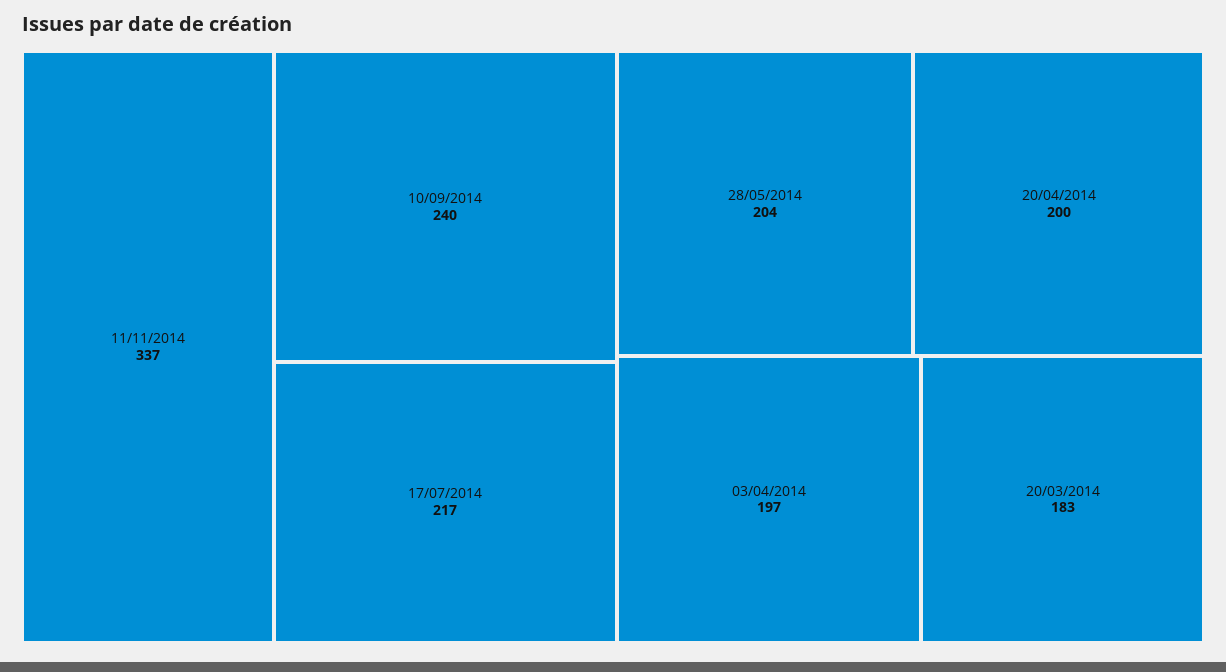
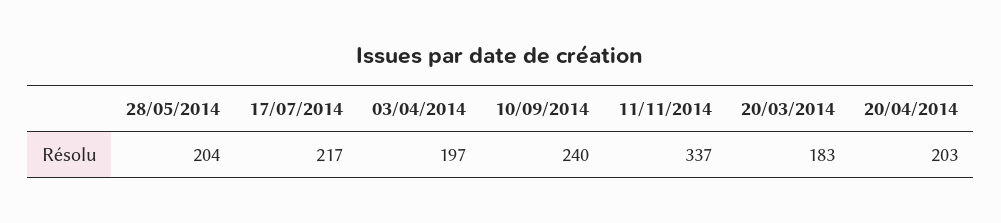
  {
    "11/11/2014": 337,
    "10/09/2014": 240,
    "17/07/2014": 217,
    "28/05/2014": 204,
-   "20/04/2014": 200,
+   "20/04/2014": 203,
    "03/04/2014": 197,
    "20/03/2014": 183
  }

